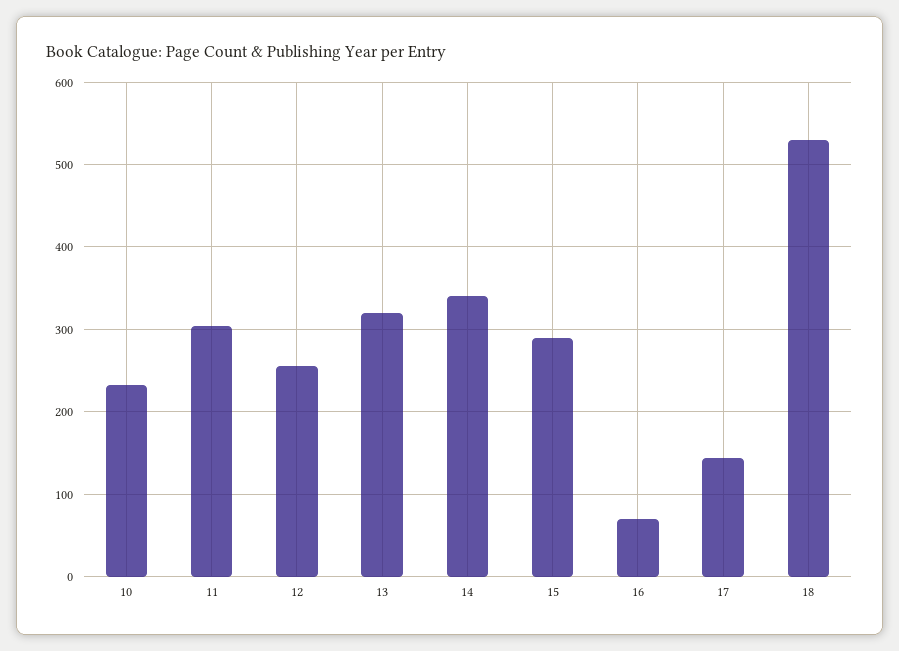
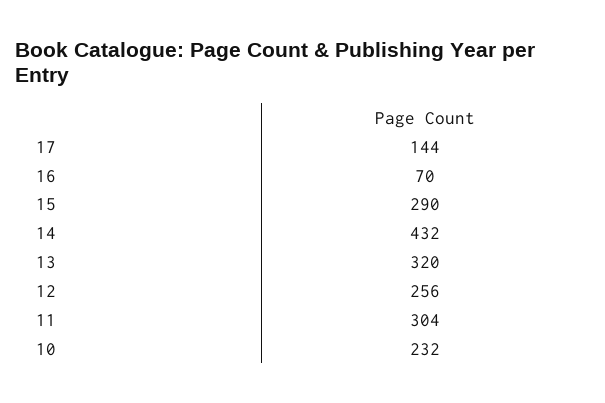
  {
    "10": 232,
    "11": 304,
    "12": 256,
    "13": 320,
-   "14": 340,
+   "14": 432,
    "15": 290,
    "16": 70,
-   "17": 144,
+   "17": 144
-   "18": 530
  }

